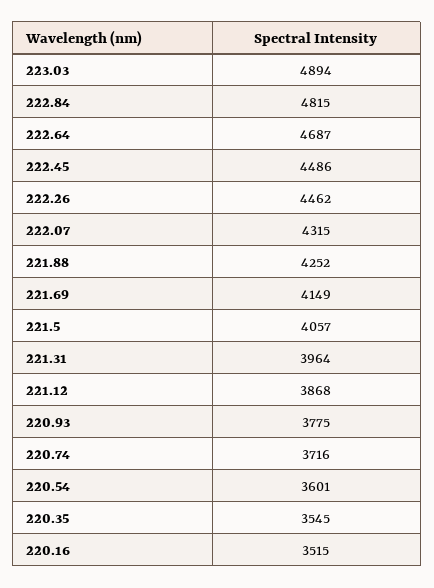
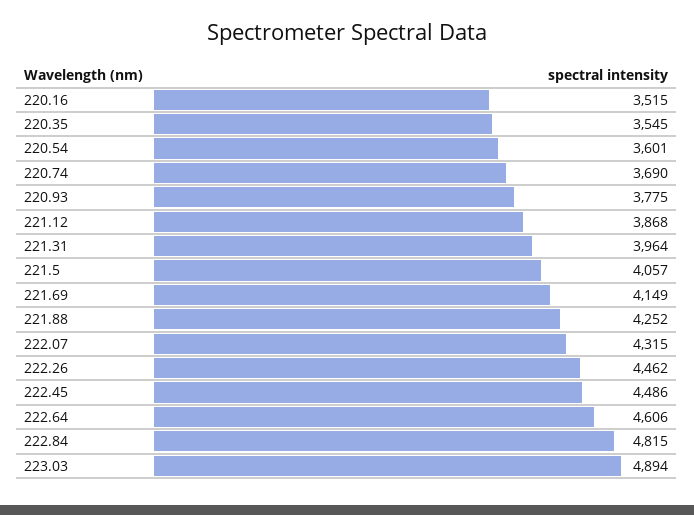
  {
    "223.03": 4894,
    "222.84": 4815,
-   "222.64": 4687,
+   "222.64": 4606,
    "222.45": 4486,
    "222.26": 4462,
    "222.07": 4315,
    "221.88": 4252,
    "221.69": 4149,
    "221.5": 4057,
    "221.31": 3964,
    "221.12": 3868,
    "220.93": 3775,
-   "220.74": 3716,
+   "220.74": 3690,
    "220.54": 3601,
    "220.35": 3545,
    "220.16": 3515
  }

